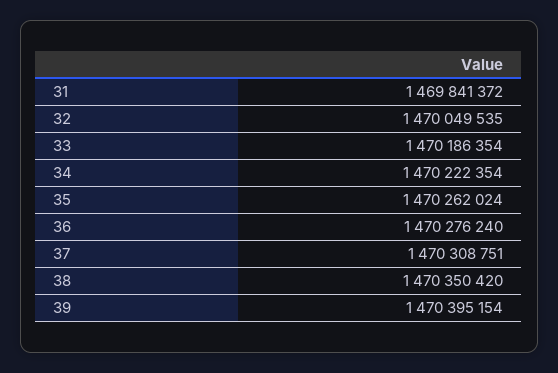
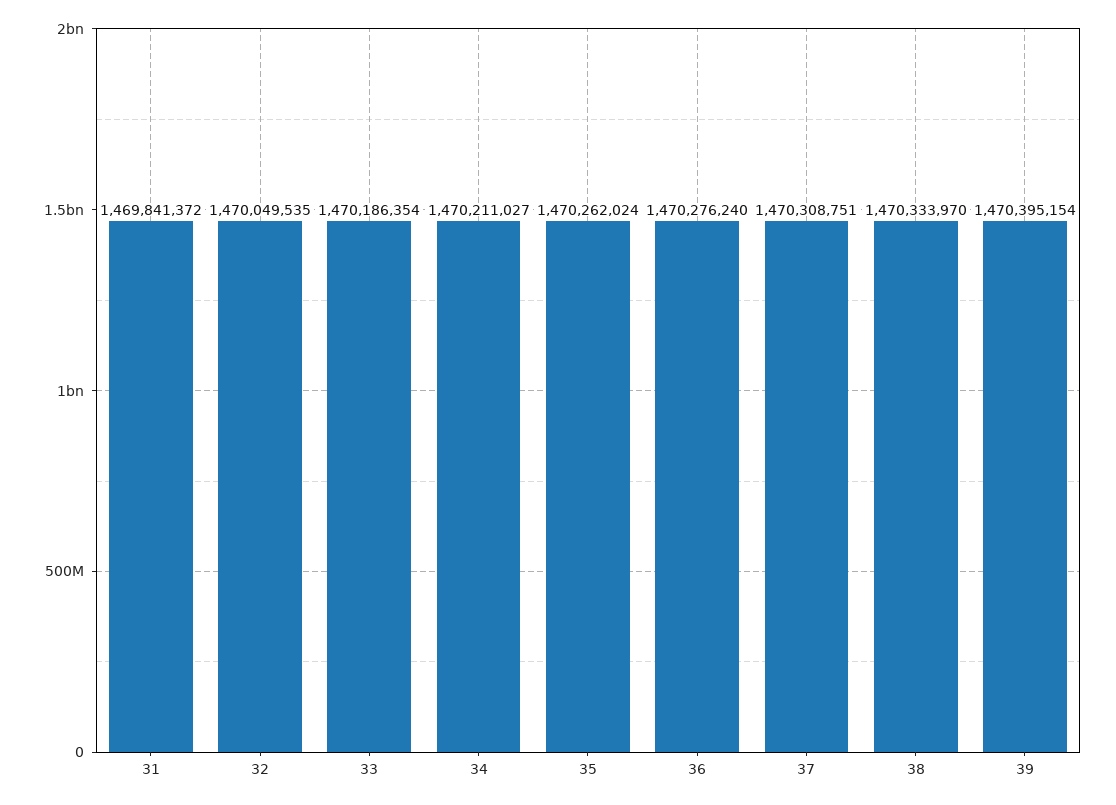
  {
    "31": 1469841372,
    "32": 1470049535,
    "33": 1470186354,
-   "34": 1470222354,
+   "34": 1470211027,
    "35": 1470262024,
    "36": 1470276240,
    "37": 1470308751,
-   "38": 1470350420,
+   "38": 1470333970,
    "39": 1470395154
  }

